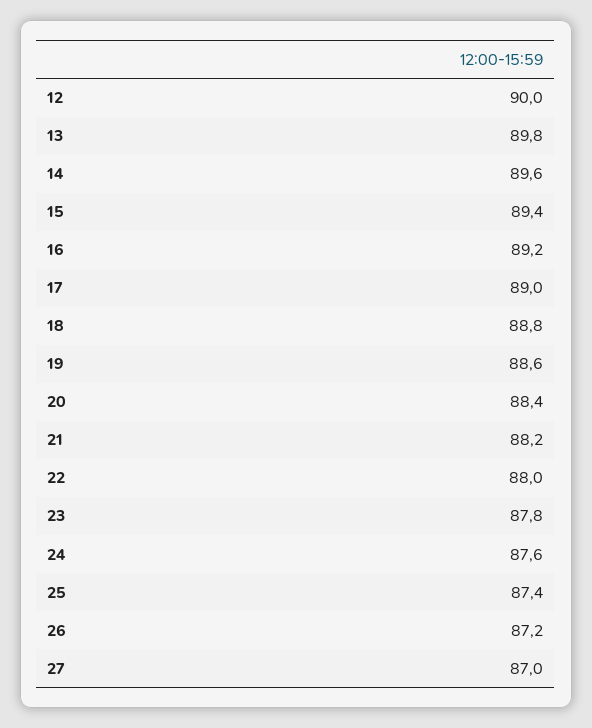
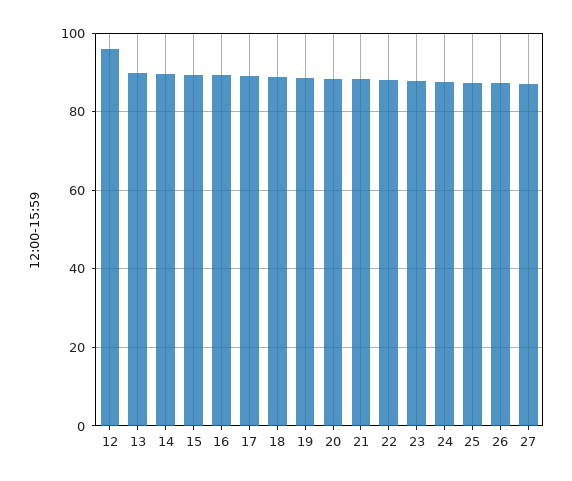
  {
-   "12": 90,
+   "12": 96,
    "13": 89.8,
    "14": 89.6,
    "15": 89.4,
    "16": 89.2,
    "17": 89,
    "18": 88.8,
    "19": 88.6,
    "20": 88.4,
    "21": 88.2,
    "22": 88,
    "23": 87.8,
    "24": 87.6,
    "25": 87.4,
    "26": 87.2,
    "27": 87
  }

